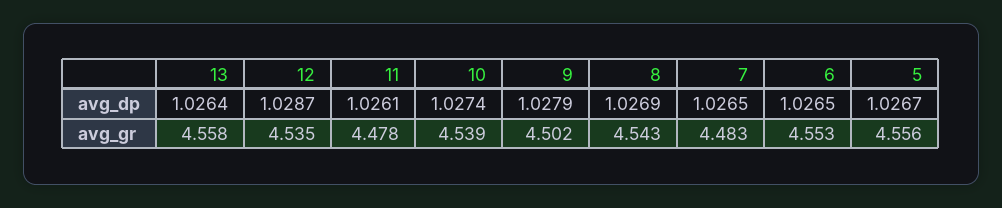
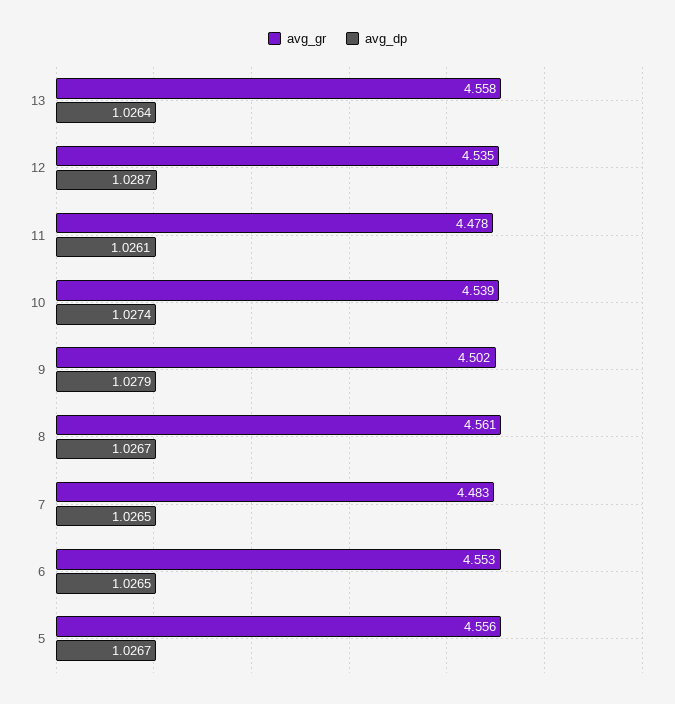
  {
    "avg_dp": {
      "13": 1.0264,
      "12": 1.0287,
      "11": 1.0261,
      "10": 1.0274,
      "9": 1.0279,
-     "8": 1.0269,
+     "8": 1.0267,
      "7": 1.0265,
      "6": 1.0265,
      "5": 1.0267
    },
    "avg_gr": {
      "13": 4.558,
      "12": 4.535,
      "11": 4.478,
      "10": 4.539,
      "9": 4.502,
-     "8": 4.543,
+     "8": 4.561,
      "7": 4.483,
      "6": 4.553,
      "5": 4.556
    }
  }

